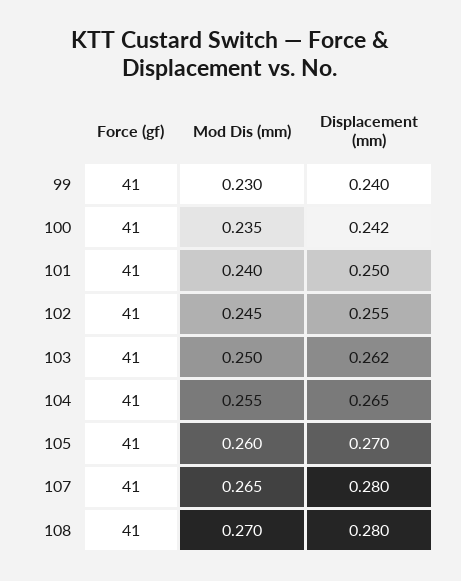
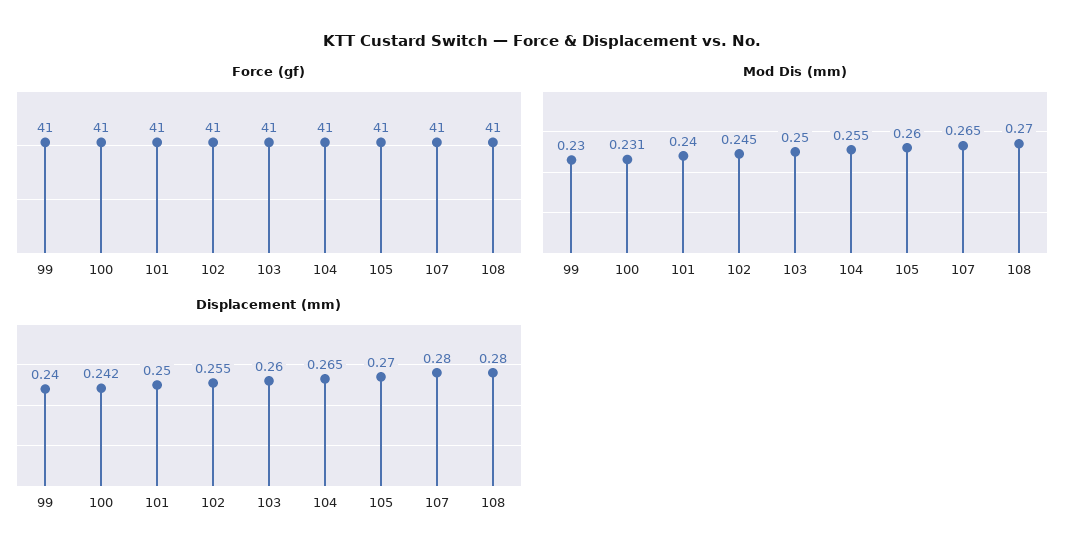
  {
    "Force (gf)": {
      "99": 41,
      "100": 41,
      "101": 41,
      "102": 41,
      "103": 41,
      "104": 41,
      "105": 41,
      "107": 41,
      "108": 41
    },
    "Mod Dis (mm)": {
      "99": 0.23,
-     "100": 0.235,
+     "100": 0.231,
      "101": 0.24,
      "102": 0.245,
      "103": 0.25,
      "104": 0.255,
      "105": 0.26,
      "107": 0.265,
      "108": 0.27
    },
    "Displacement (mm)": {
      "99": 0.24,
      "100": 0.242,
      "101": 0.25,
      "102": 0.255,
-     "103": 0.262,
+     "103": 0.26,
      "104": 0.265,
      "105": 0.27,
      "107": 0.28,
      "108": 0.28
    }
  }

